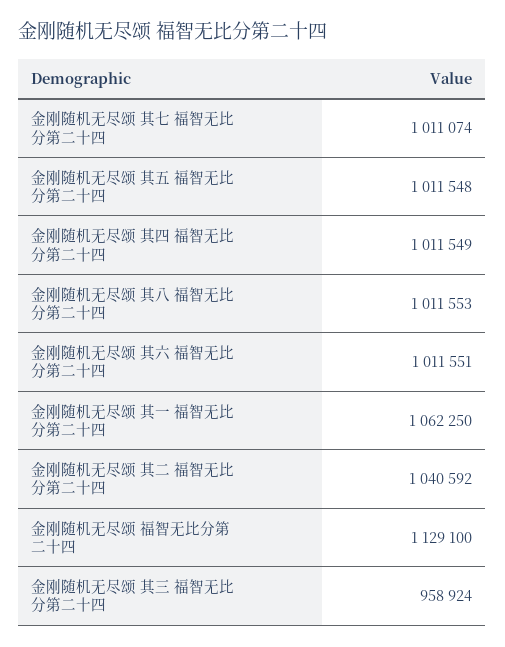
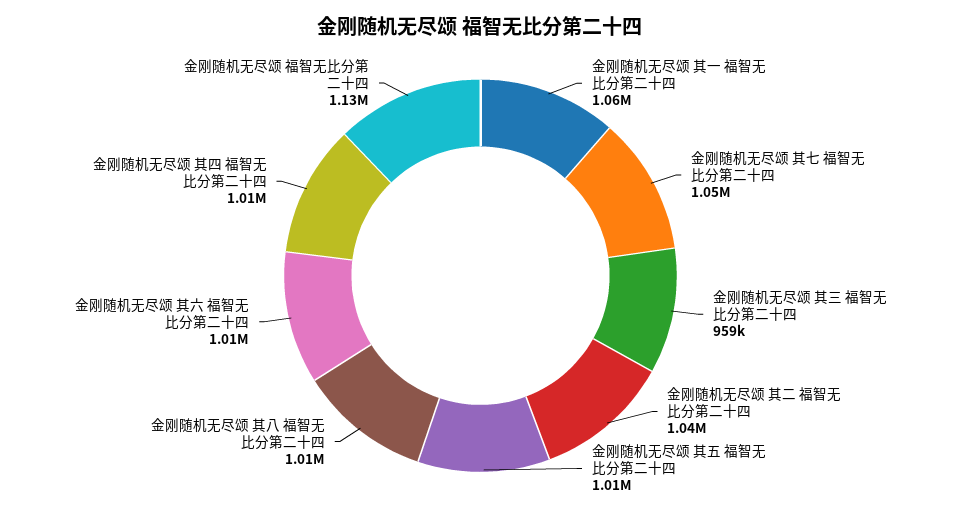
  {
-   "金刚随机无尽颂 其七 福智无比分第二十四": 1011074,
+   "金刚随机无尽颂 其七 福智无比分第二十四": 1050000,
    "金刚随机无尽颂 其五 福智无比分第二十四": 1011548,
    "金刚随机无尽颂 其四 福智无比分第二十四": 1011549,
    "金刚随机无尽颂 其八 福智无比分第二十四": 1011553,
    "金刚随机无尽颂 其六 福智无比分第二十四": 1011551,
    "金刚随机无尽颂 其一 福智无比分第二十四": 1062250,
    "金刚随机无尽颂 其二 福智无比分第二十四": 1040592,
    "金刚随机无尽颂 福智无比分第二十四": 1129100,
    "金刚随机无尽颂 其三 福智无比分第二十四": 958924
  }

